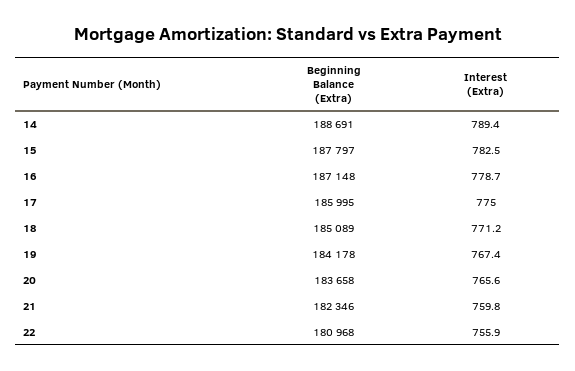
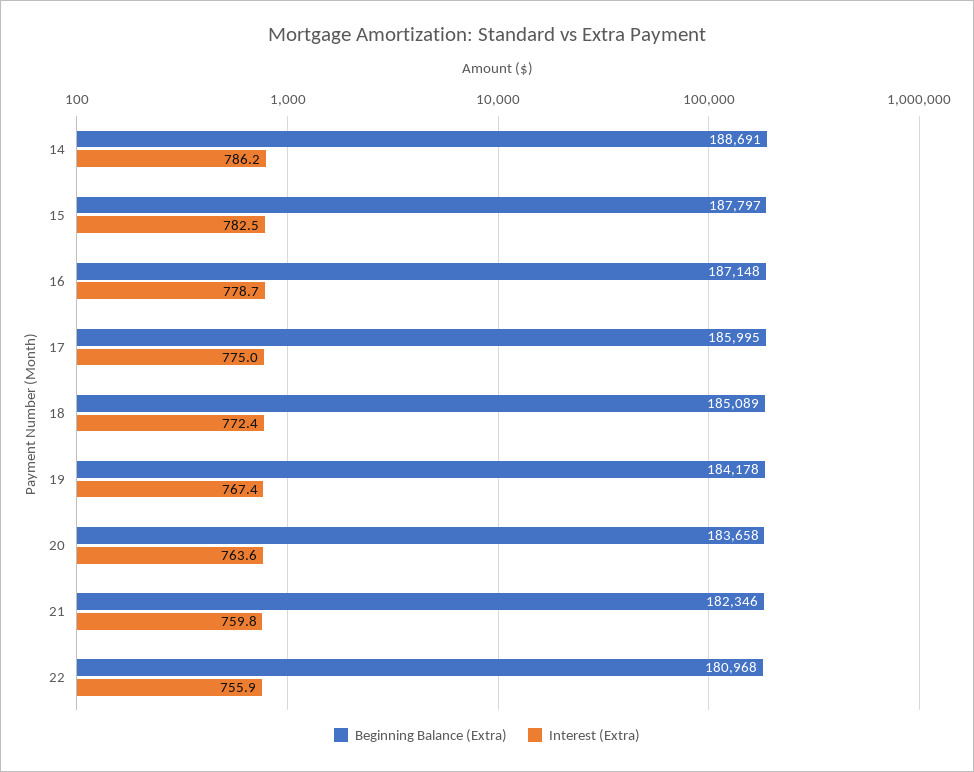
  {
    "Beginning Balance (Extra)": {
      "14": 188691,
      "15": 187797,
      "16": 187148,
      "17": 185995,
      "18": 185089,
      "19": 184178,
      "20": 183658,
      "21": 182346,
      "22": 180968
    },
    "Interest (Extra)": {
-     "14": 789.4,
+     "14": 786.2,
      "15": 782.5,
      "16": 778.7,
      "17": 775,
-     "18": 771.2,
+     "18": 772.4,
      "19": 767.4,
-     "20": 765.6,
+     "20": 763.6,
      "21": 759.8,
      "22": 755.9
    }
  }

